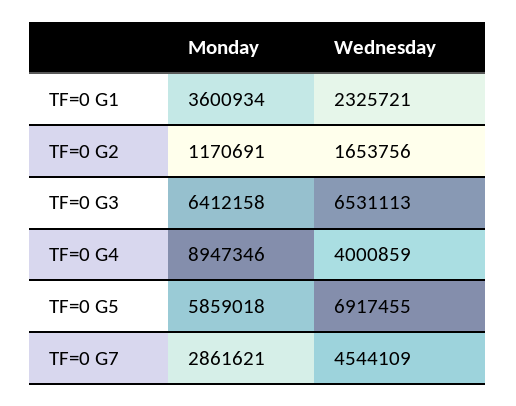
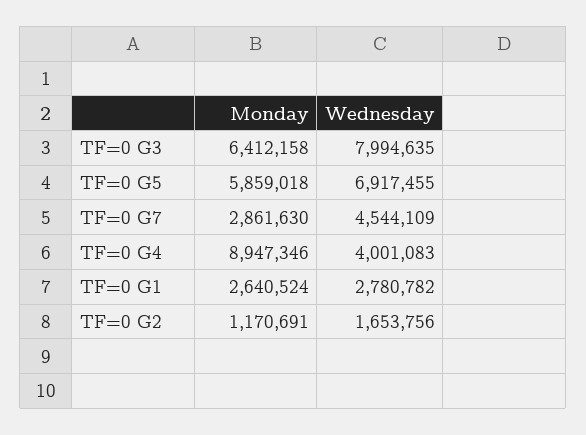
  {
    "Monday": {
-     "TF=0 G1": 3600934,
+     "TF=0 G1": 2640524,
      "TF=0 G2": 1170691,
      "TF=0 G3": 6412158,
      "TF=0 G4": 8947346,
      "TF=0 G5": 5859018,
-     "TF=0 G7": 2861621
+     "TF=0 G7": 2861630
    },
    "Wednesday": {
-     "TF=0 G1": 2325721,
+     "TF=0 G1": 2780782,
      "TF=0 G2": 1653756,
-     "TF=0 G3": 6531113,
+     "TF=0 G3": 7994635,
-     "TF=0 G4": 4000859,
+     "TF=0 G4": 4001083,
      "TF=0 G5": 6917455,
      "TF=0 G7": 4544109
    }
  }

